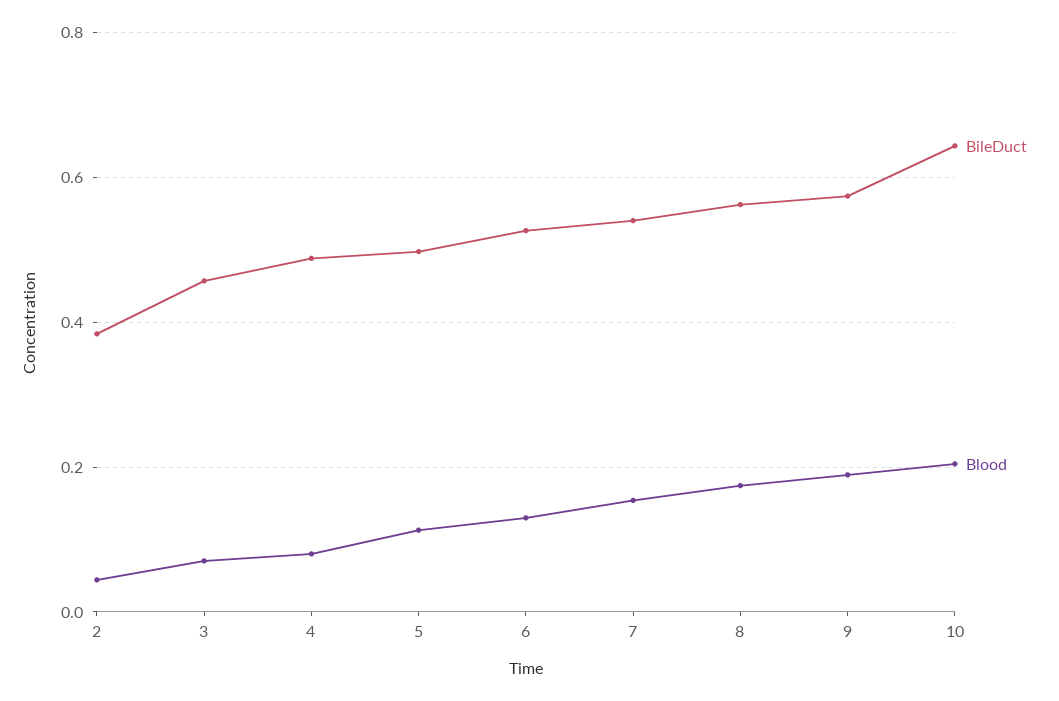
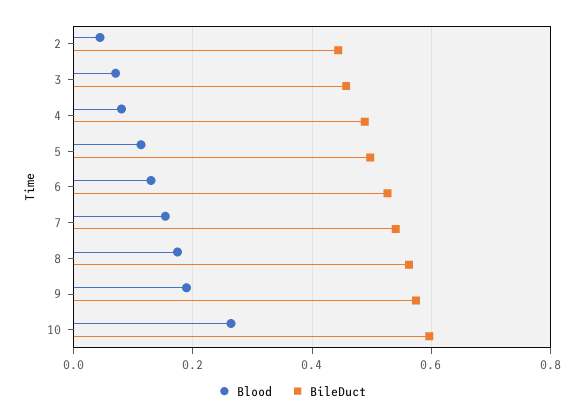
  {
    "BileDuct": {
-     "2": 0.38,
+     "2": 0.44,
      "3": 0.46,
      "4": 0.48,
      "5": 0.5,
      "6": 0.52,
      "7": 0.54,
      "8": 0.56,
      "9": 0.58,
-     "10": 0.64
+     "10": 0.6
    },
    "Blood": {
      "2": 0.04,
      "3": 0.08,
      "4": 0.08,
      "5": 0.12,
      "6": 0.12,
      "7": 0.16,
      "8": 0.18,
      "9": 0.18,
-     "10": 0.2
+     "10": 0.26
    }
  }

